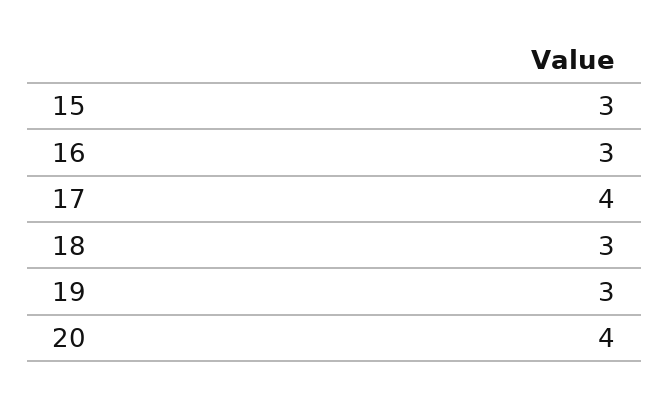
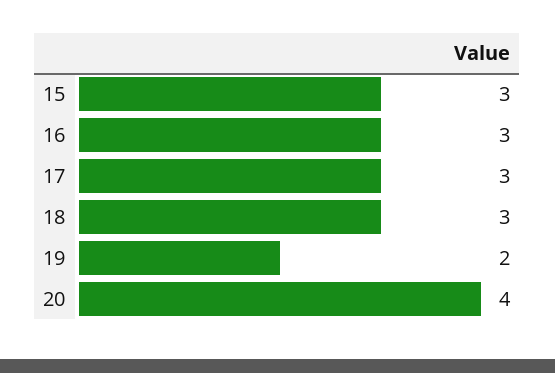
  {
    "15": 3,
    "16": 3,
-   "17": 4,
+   "17": 3,
    "18": 3,
-   "19": 3,
+   "19": 2,
    "20": 4
  }

